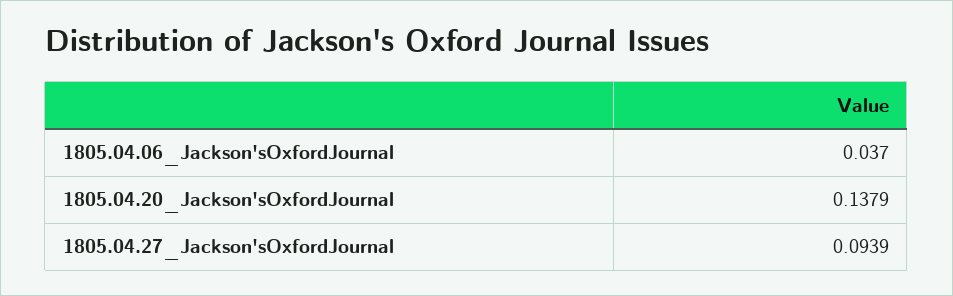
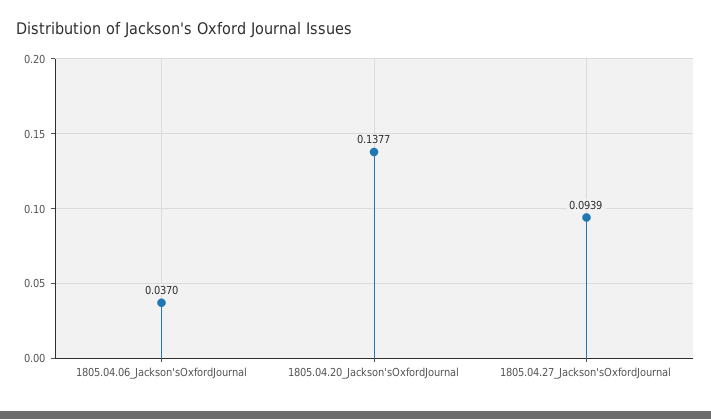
  {
    "1805.04.06_Jackson'sOxfordJournal": 0.037,
-   "1805.04.20_Jackson'sOxfordJournal": 0.1379,
+   "1805.04.20_Jackson'sOxfordJournal": 0.1377,
    "1805.04.27_Jackson'sOxfordJournal": 0.0939
  }

